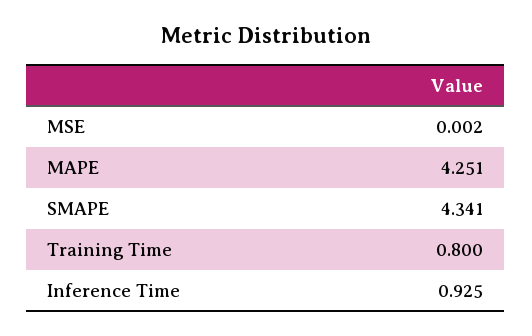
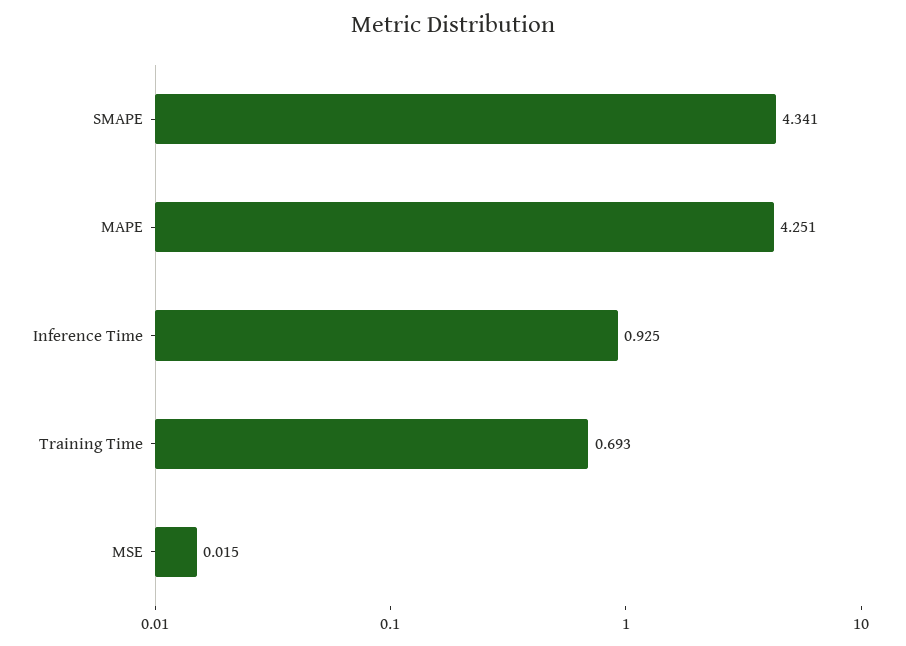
  {
-   "MSE": 0.002,
+   "MSE": 0.015,
    "MAPE": 4.251,
    "SMAPE": 4.341,
-   "Training Time": 0.8,
+   "Training Time": 0.693,
    "Inference Time": 0.925
  }

